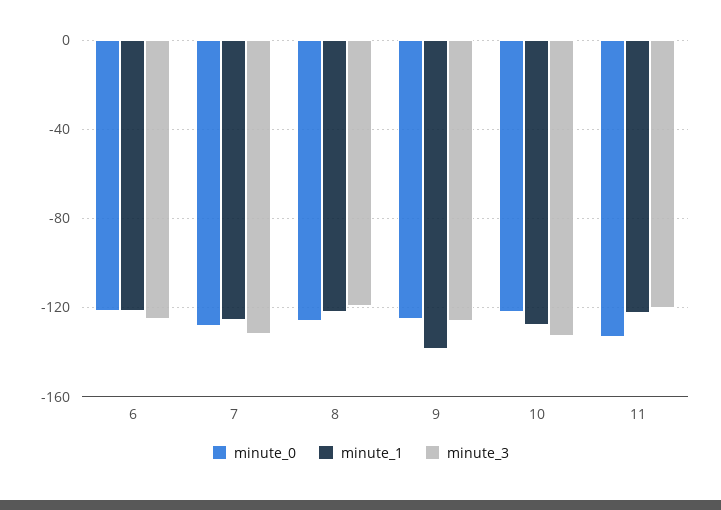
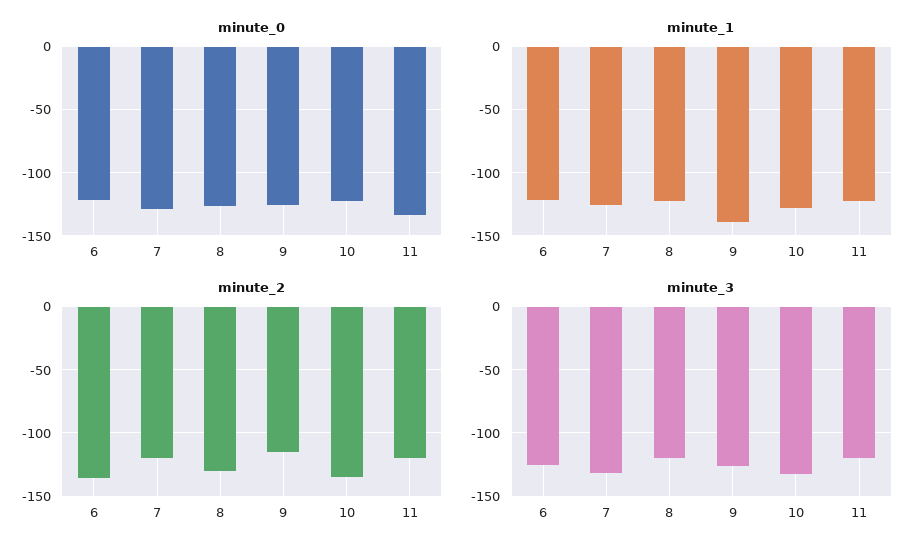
  {
    "minute_0": {
      "6": -120,
      "7": -130,
      "8": -125,
      "9": -125,
      "10": -120,
      "11": -135
    },
    "minute_1": {
      "6": -120,
      "7": -125,
      "8": -120,
      "9": -140,
      "10": -130,
      "11": -125
    },
    "minute_3": {
      "6": -125,
      "7": -130,
      "8": -120,
      "9": -125,
      "10": -135,
      "11": -120
-   }
+   },
+   "minute_2": {
+     "6": -135,
+     "7": -120,
+     "8": -130,
+     "9": -115,
+     "10": -135,
+     "11": -120
+   }
  }

